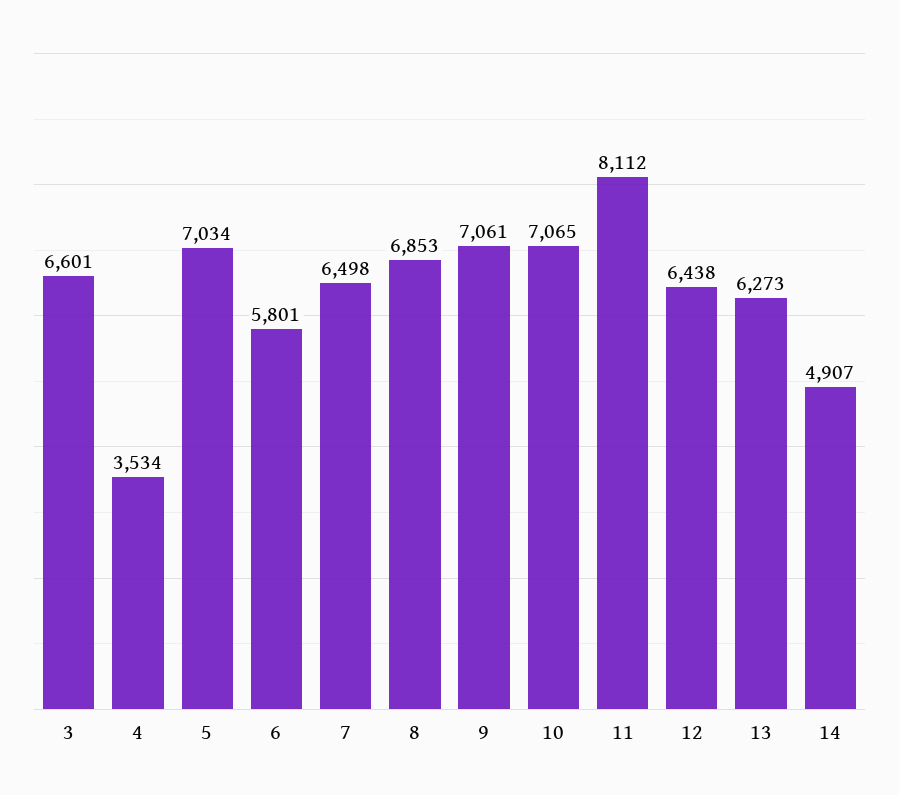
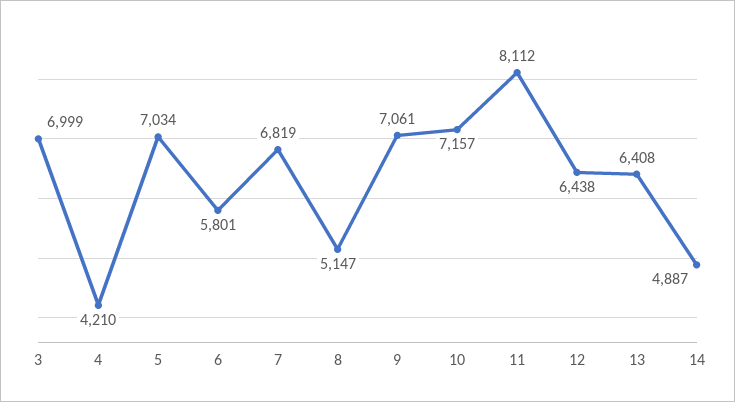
  {
-   "3": 6601,
+   "3": 6999,
-   "4": 3534,
+   "4": 4210,
    "5": 7034,
    "6": 5801,
-   "7": 6498,
+   "7": 6819,
-   "8": 6853,
+   "8": 5147,
    "9": 7061,
-   "10": 7065,
+   "10": 7157,
    "11": 8112,
    "12": 6438,
-   "13": 6273,
+   "13": 6408,
-   "14": 4907
+   "14": 4887
  }

